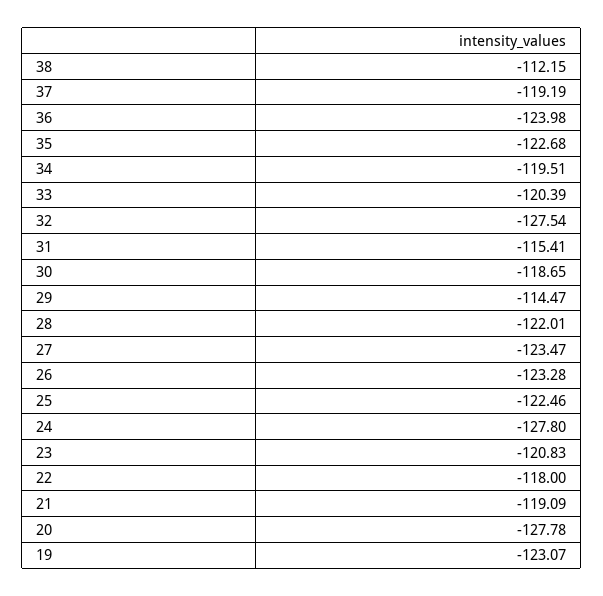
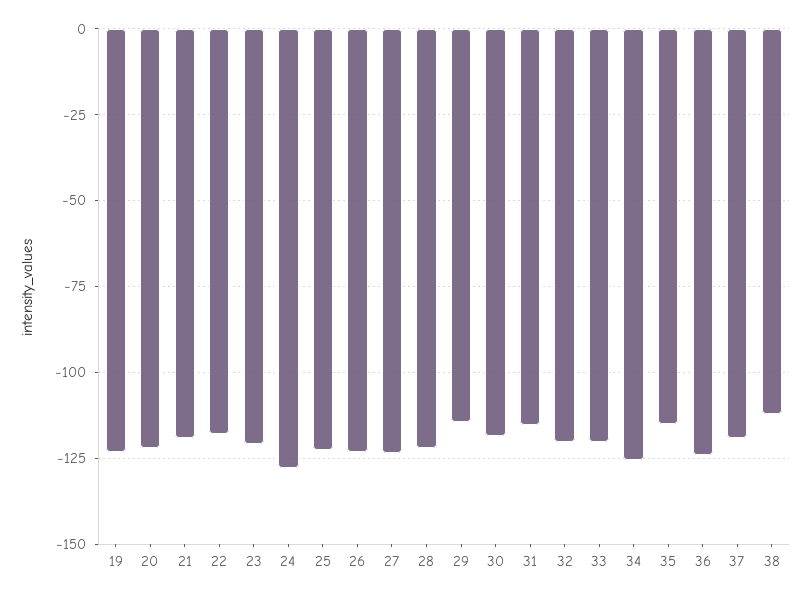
  {
    "38": -112.15,
    "37": -119.19,
    "36": -123.98,
-   "35": -122.68,
+   "35": -115,
-   "34": -119.51,
+   "34": -125,
    "33": -120.39,
-   "32": -127.54,
+   "32": -120,
    "31": -115.41,
    "30": -118.65,
    "29": -114.47,
    "28": -122.01,
    "27": -123.47,
    "26": -123.28,
    "25": -122.46,
    "24": -127.8,
    "23": -120.83,
    "22": -118,
    "21": -119.09,
-   "20": -127.78,
+   "20": -122.5,
    "19": -123.07
  }

